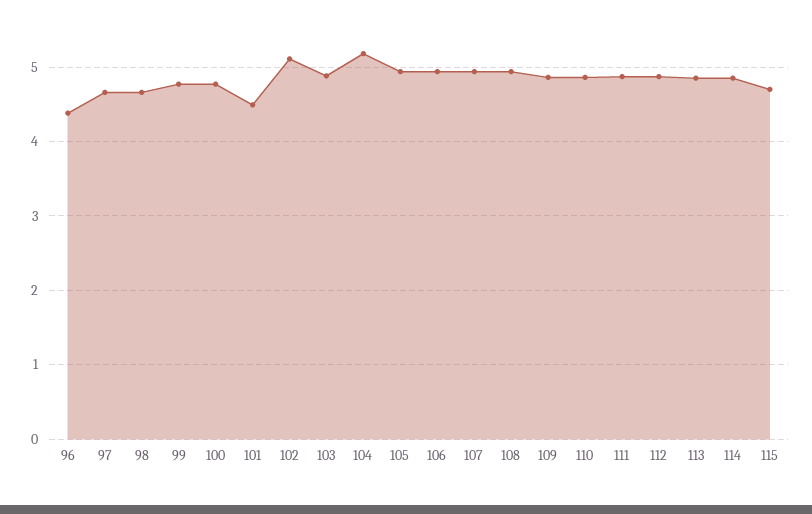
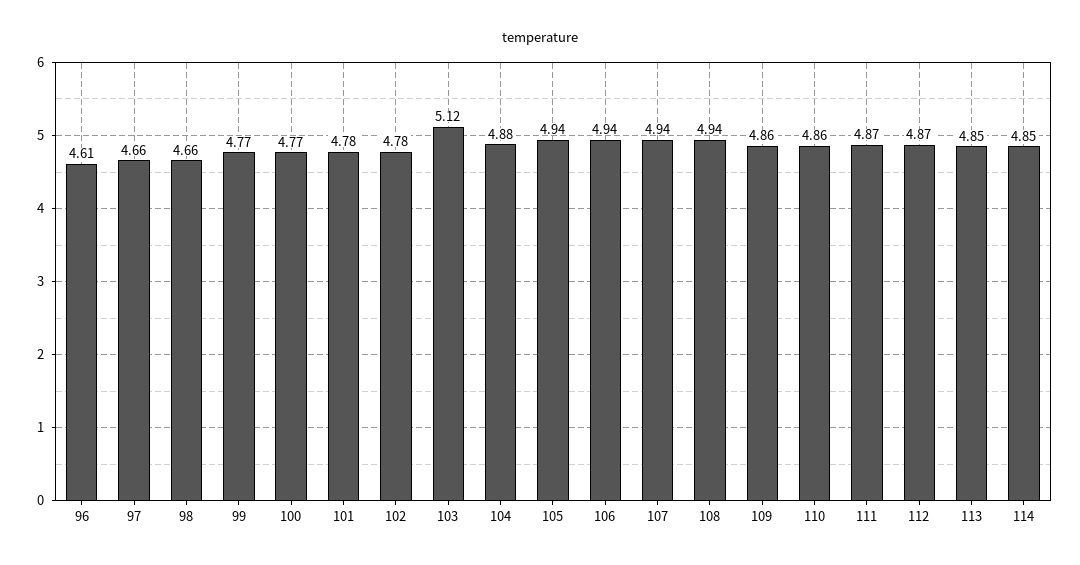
  {
-   "96": 4.4,
+   "96": 4.61,
    "97": 4.66,
    "98": 4.66,
    "99": 4.77,
    "100": 4.77,
-   "101": 4.5,
+   "101": 4.78,
-   "102": 5.1,
+   "102": 4.78,
-   "103": 4.9,
+   "103": 5.12,
-   "104": 5.2,
+   "104": 4.88,
    "105": 4.94,
    "106": 4.94,
    "107": 4.94,
    "108": 4.94,
    "109": 4.86,
    "110": 4.86,
    "111": 4.87,
    "112": 4.87,
    "113": 4.85,
-   "114": 4.85,
+   "114": 4.85
-   "115": 4.7
  }

